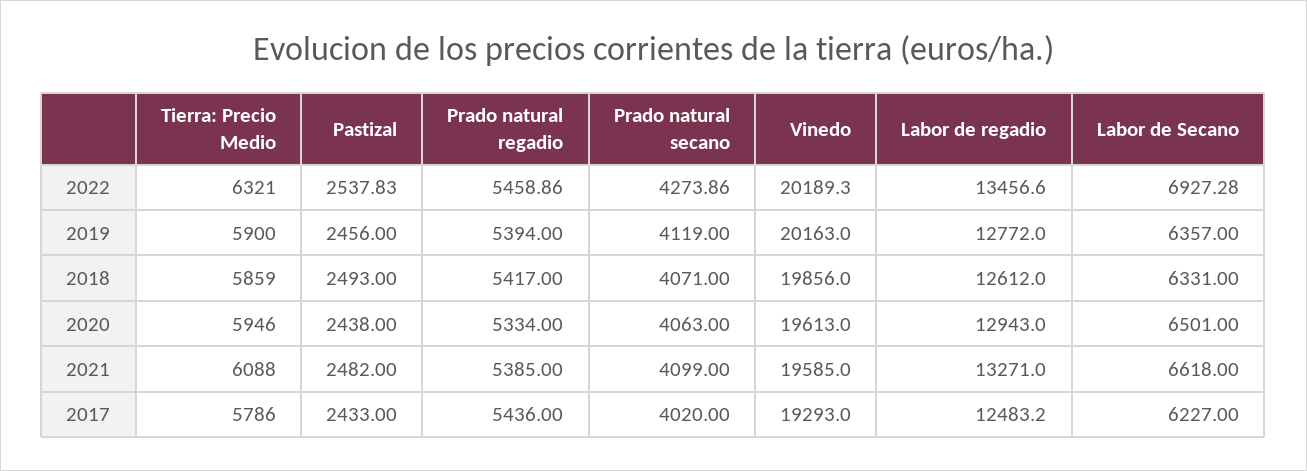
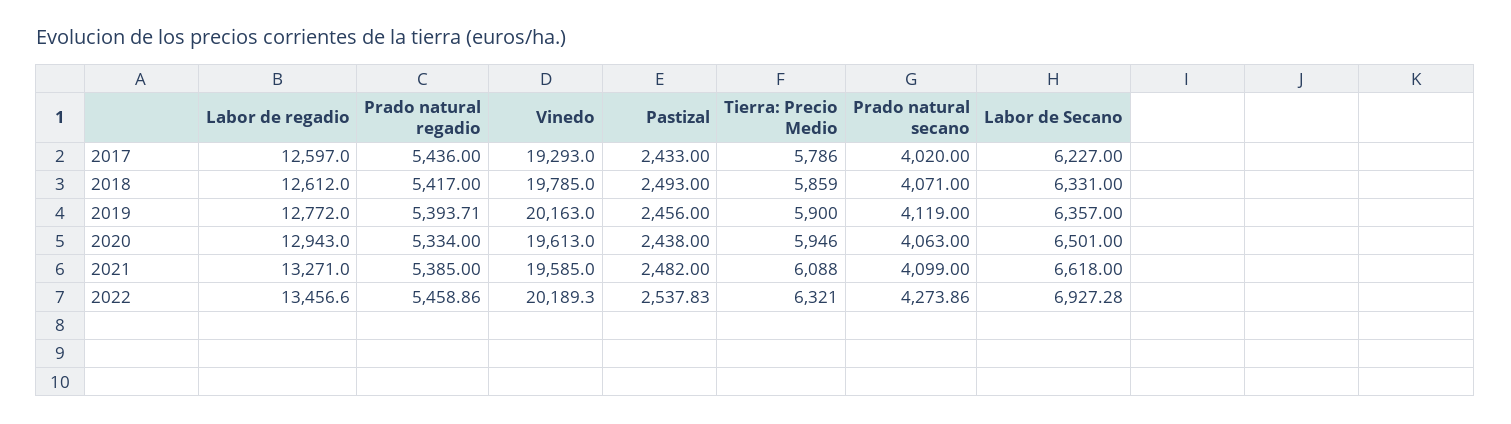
  {
    "Tierra: Precio Medio": {
      "2022": 6321,
      "2019": 5900,
      "2018": 5859,
      "2020": 5946,
      "2021": 6088,
      "2017": 5786
    },
    "Pastizal": {
      "2022": 2537.83,
      "2019": 2456,
      "2018": 2493,
      "2020": 2438,
      "2021": 2482,
      "2017": 2433
    },
    "Prado natural regadio": {
      "2022": 5458.86,
-     "2019": 5394,
+     "2019": 5393.71,
      "2018": 5417,
      "2020": 5334,
      "2021": 5385,
      "2017": 5436
    },
    "Prado natural secano": {
      "2022": 4273.86,
      "2019": 4119,
      "2018": 4071,
      "2020": 4063,
      "2021": 4099,
      "2017": 4020
    },
    "Vinedo": {
      "2022": 20189.3,
      "2019": 20163,
-     "2018": 19856,
+     "2018": 19785,
      "2020": 19613,
      "2021": 19585,
      "2017": 19293
    },
    "Labor de regadio": {
      "2022": 13456.6,
      "2019": 12772,
      "2018": 12612,
      "2020": 12943,
      "2021": 13271,
-     "2017": 12483.2
+     "2017": 12597
    },
    "Labor de Secano": {
      "2022": 6927.28,
      "2019": 6357,
      "2018": 6331,
      "2020": 6501,
      "2021": 6618,
      "2017": 6227
    }
  }

